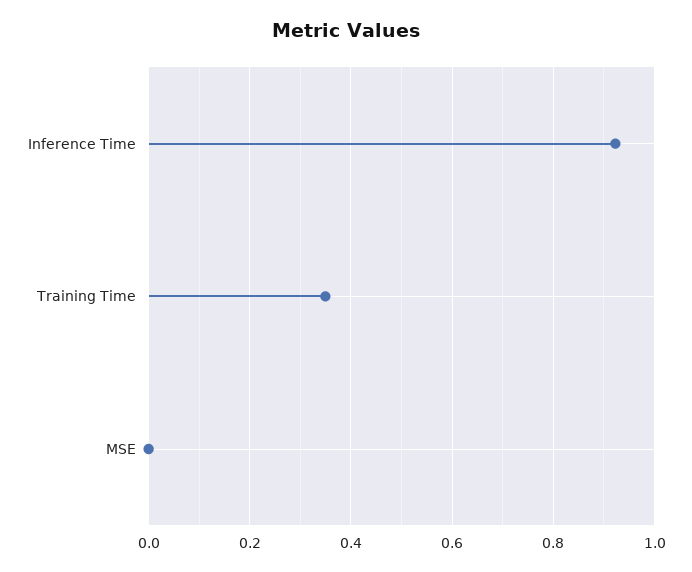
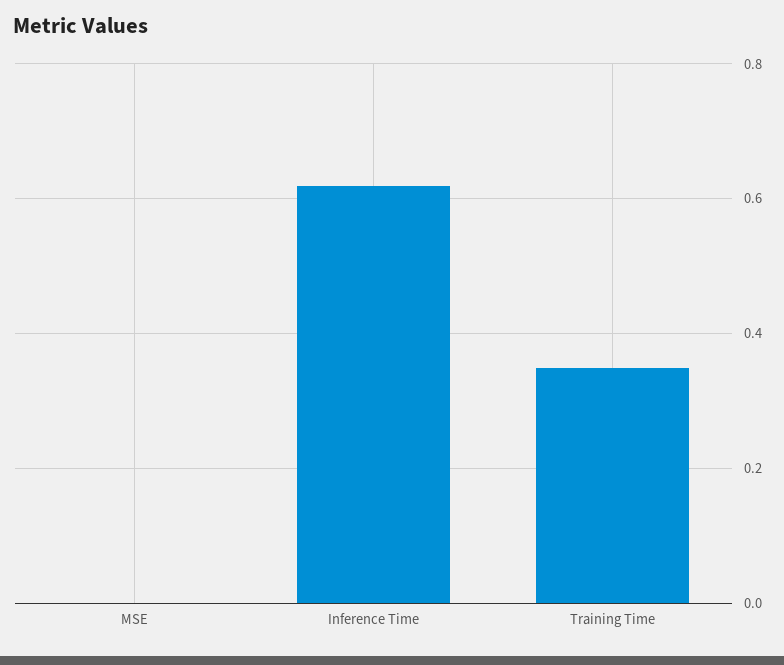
  {
-   "Inference Time": 0.92,
+   "Inference Time": 0.62,
    "Training Time": 0.34,
    "MSE": 0
  }

